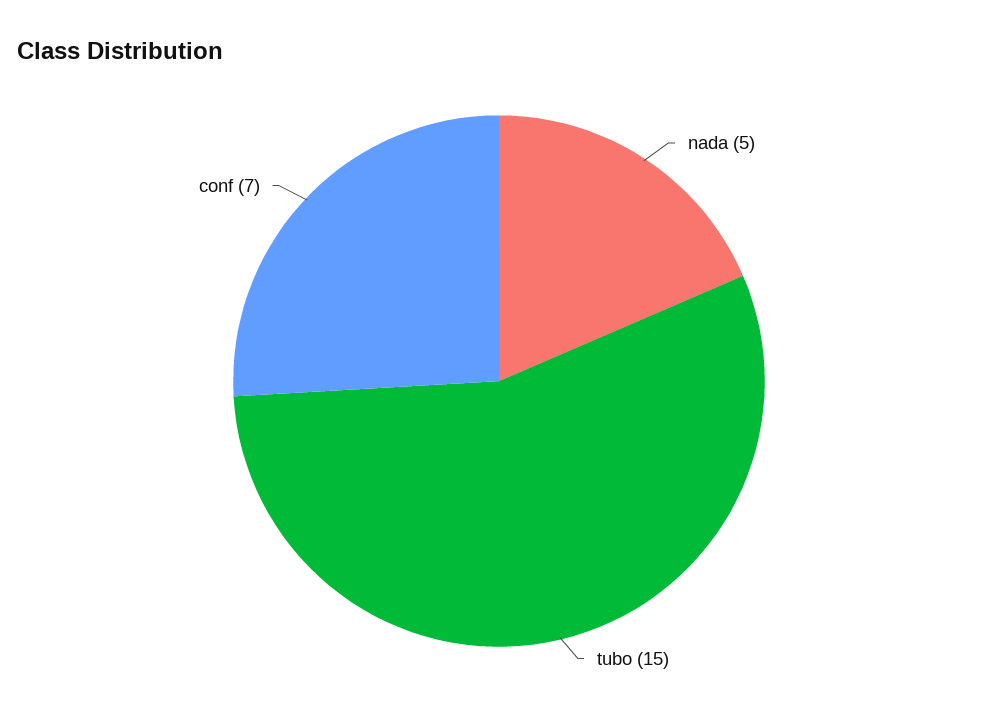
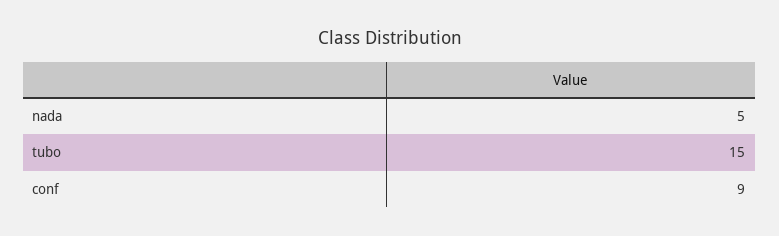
  {
    "nada": 5,
    "tubo": 15,
-   "conf": 7
+   "conf": 9
  }

